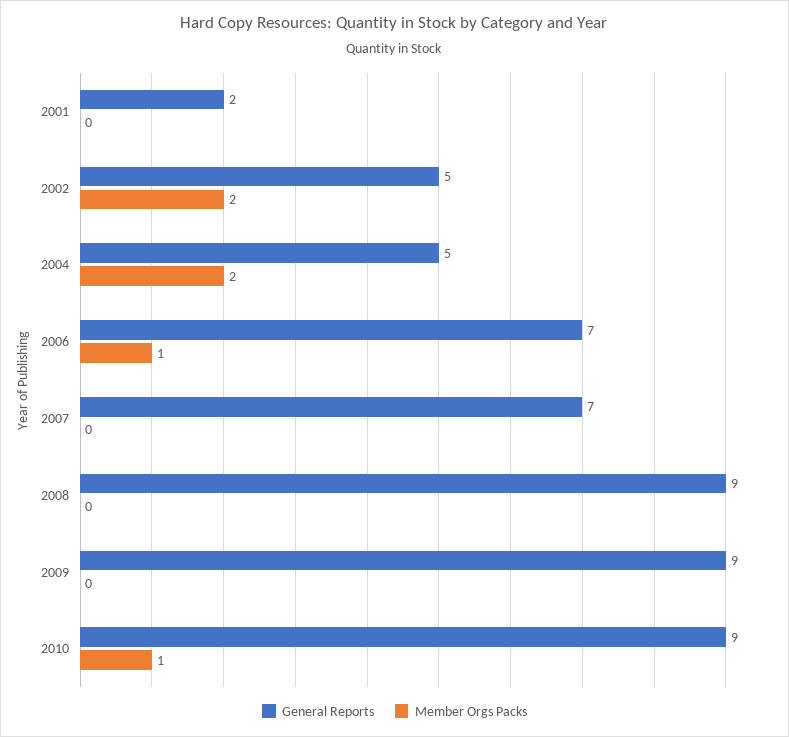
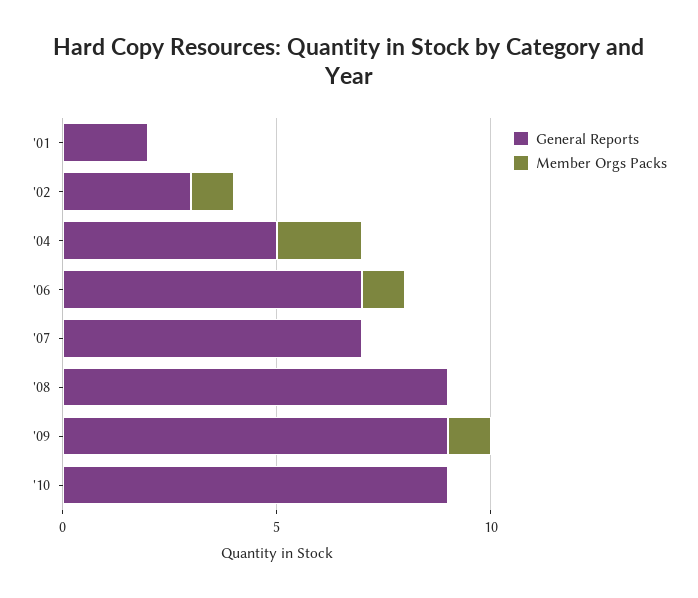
  {
    "General Reports": {
      "2001": 2,
-     "2002": 5,
+     "2002": 3,
      "2004": 5,
      "2006": 7,
      "2007": 7,
      "2008": 9,
      "2009": 9,
      "2010": 9
    },
    "Member Orgs Packs": {
      "2001": 0,
-     "2002": 2,
+     "2002": 1,
      "2004": 2,
      "2006": 1,
      "2007": 0,
      "2008": 0,
-     "2009": 0,
+     "2009": 1,
-     "2010": 1
+     "2010": 0
    }
  }

